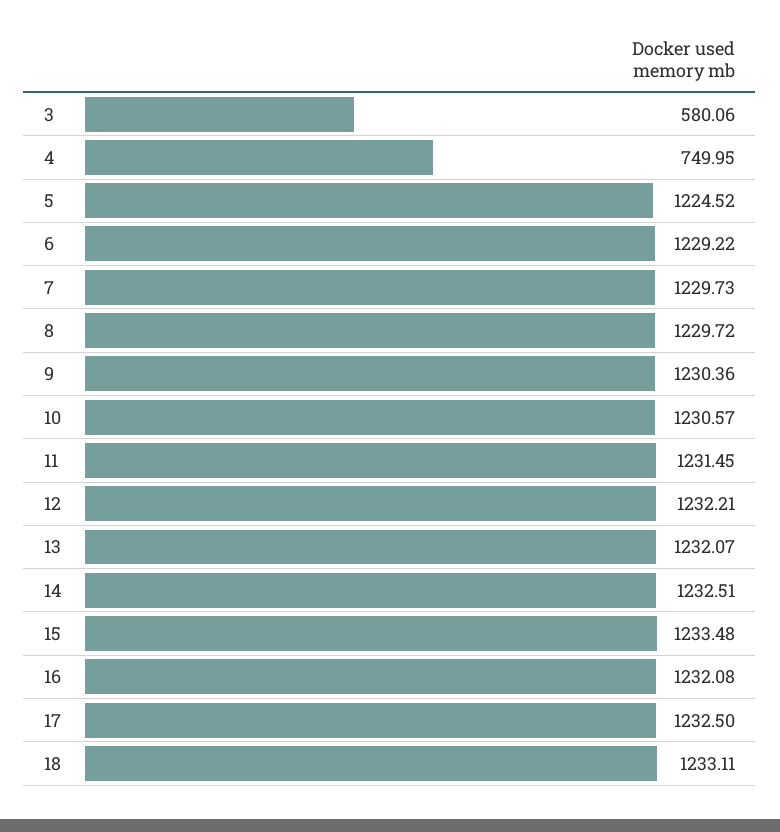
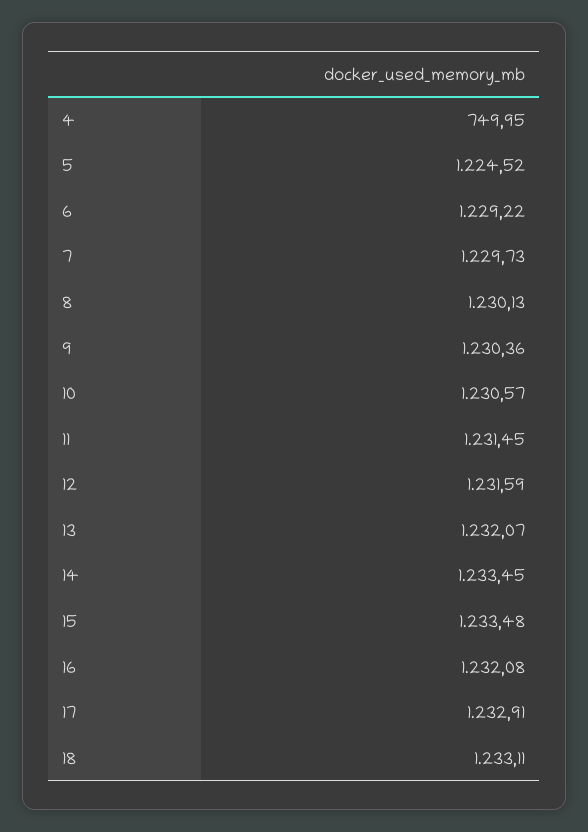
  {
-   "3": 580.06,
    "4": 749.95,
    "5": 1224.52,
    "6": 1229.22,
    "7": 1229.73,
-   "8": 1229.72,
+   "8": 1230.13,
    "9": 1230.36,
    "10": 1230.57,
    "11": 1231.45,
-   "12": 1232.21,
+   "12": 1231.59,
    "13": 1232.07,
-   "14": 1232.51,
+   "14": 1233.45,
    "15": 1233.48,
    "16": 1232.08,
-   "17": 1232.5,
+   "17": 1232.91,
    "18": 1233.11
  }

